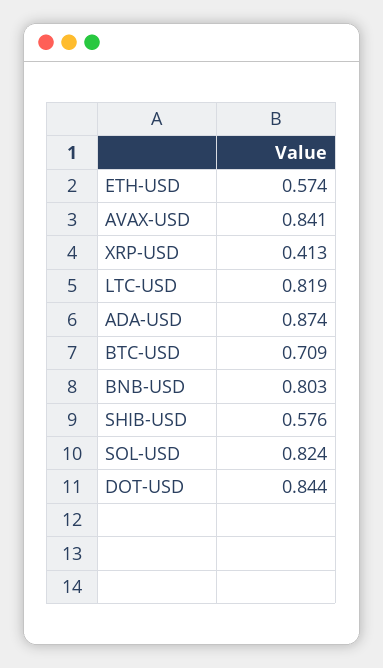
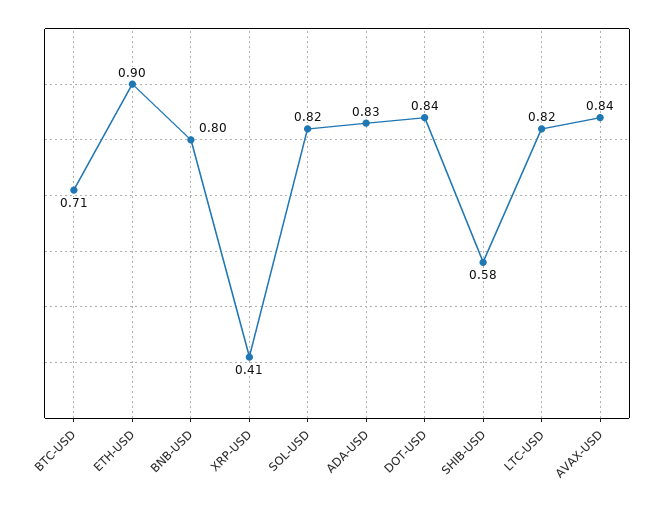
  {
-   "ETH-USD": 0.574,
+   "ETH-USD": 0.9,
    "AVAX-USD": 0.841,
    "XRP-USD": 0.413,
    "LTC-USD": 0.819,
-   "ADA-USD": 0.874,
+   "ADA-USD": 0.83,
    "BTC-USD": 0.709,
    "BNB-USD": 0.803,
    "SHIB-USD": 0.576,
    "SOL-USD": 0.824,
    "DOT-USD": 0.844
  }

